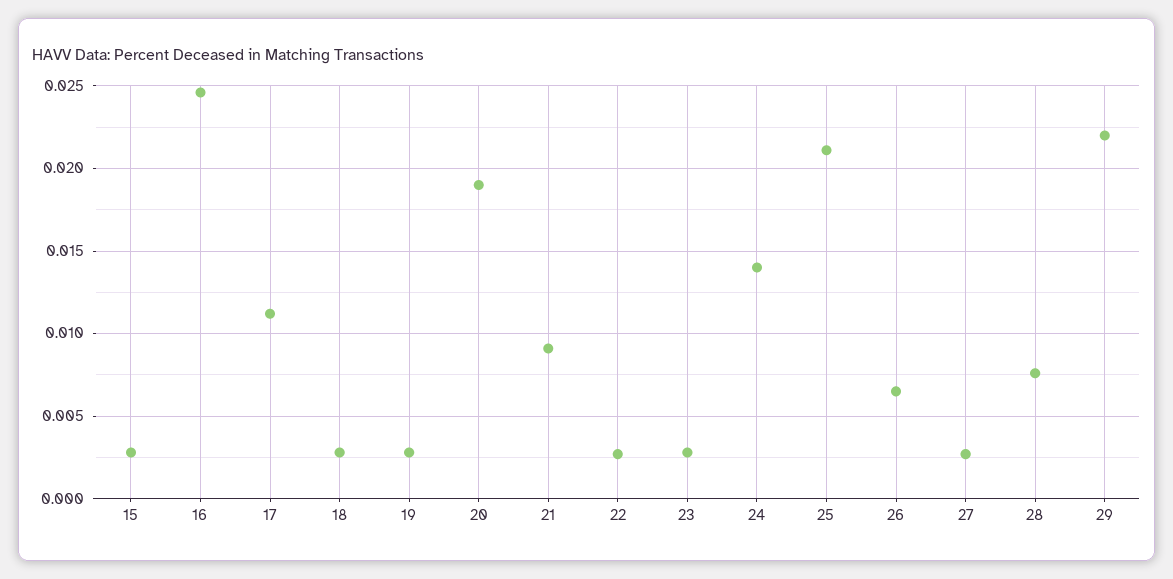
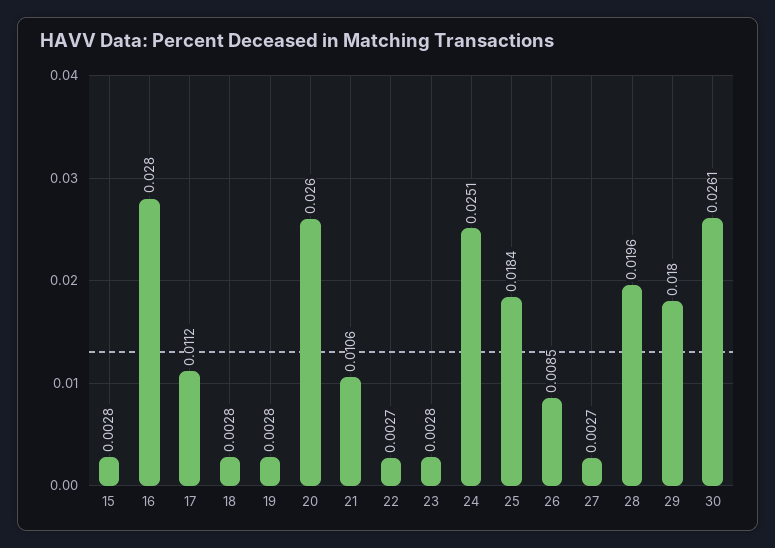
  {
    "15": 0.0028,
-   "16": 0.0245,
+   "16": 0.028,
    "17": 0.0112,
    "18": 0.0028,
    "19": 0.0028,
-   "20": 0.019,
+   "20": 0.026,
-   "21": 0.009,
+   "21": 0.0106,
    "22": 0.0027,
    "23": 0.0028,
-   "24": 0.014,
+   "24": 0.0251,
-   "25": 0.021,
+   "25": 0.0184,
-   "26": 0.0065,
+   "26": 0.0085,
    "27": 0.0027,
-   "28": 0.0075,
+   "28": 0.0196,
-   "29": 0.022
+   "29": 0.018,
+   "30": 0.0261
  }

